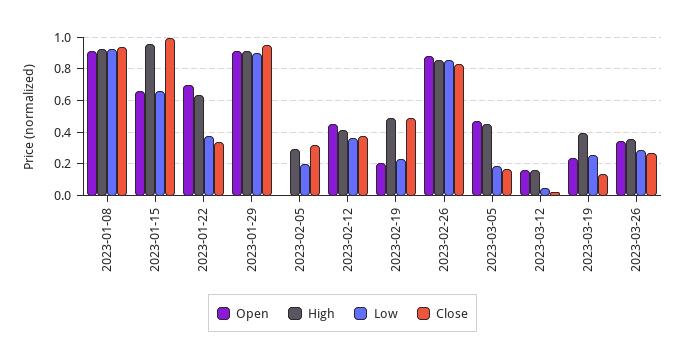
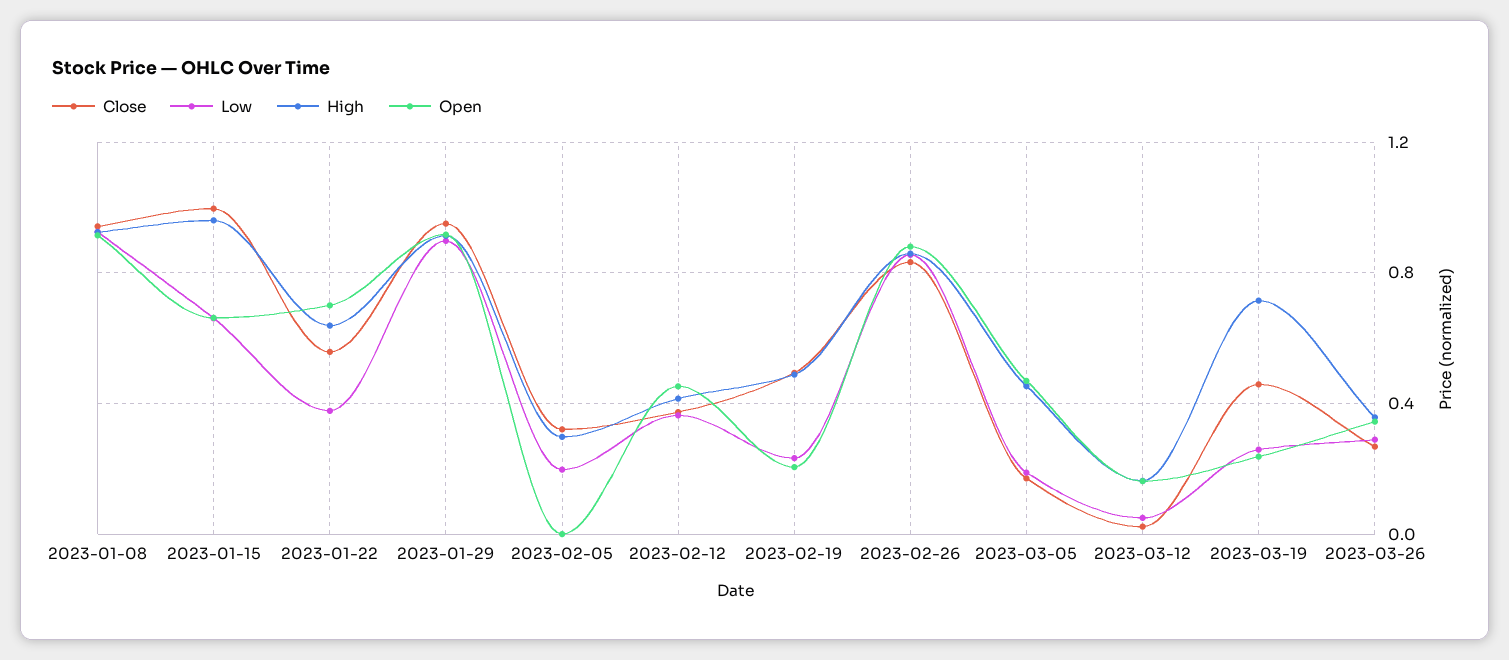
  {
    "Open": {
      "2023-01-08": 0.9,
      "2023-01-15": 0.65,
      "2023-01-22": 0.7,
      "2023-01-29": 0.9,
      "2023-02-05": 0,
      "2023-02-12": 0.45,
      "2023-02-19": 0.2,
      "2023-02-26": 0.9,
      "2023-03-05": 0.45,
      "2023-03-12": 0.15,
      "2023-03-19": 0.25,
      "2023-03-26": 0.35
    },
    "High": {
      "2023-01-08": 0.9,
      "2023-01-15": 0.95,
      "2023-01-22": 0.65,
      "2023-01-29": 0.9,
      "2023-02-05": 0.3,
      "2023-02-12": 0.4,
      "2023-02-19": 0.5,
      "2023-02-26": 0.85,
      "2023-03-05": 0.45,
      "2023-03-12": 0.15,
-     "2023-03-19": 0.4,
+     "2023-03-19": 0.7,
      "2023-03-26": 0.35
    },
    "Low": {
      "2023-01-08": 0.95,
      "2023-01-15": 0.65,
      "2023-01-22": 0.4,
      "2023-01-29": 0.9,
      "2023-02-05": 0.2,
      "2023-02-12": 0.35,
      "2023-02-19": 0.25,
      "2023-02-26": 0.85,
      "2023-03-05": 0.2,
      "2023-03-12": 0.05,
      "2023-03-19": 0.25,
      "2023-03-26": 0.3
    },
    "Close": {
      "2023-01-08": 0.95,
      "2023-01-15": 1,
-     "2023-01-22": 0.35,
+     "2023-01-22": 0.55,
      "2023-01-29": 0.95,
      "2023-02-05": 0.3,
      "2023-02-12": 0.35,
      "2023-02-19": 0.5,
      "2023-02-26": 0.85,
      "2023-03-05": 0.15,
      "2023-03-12": 0,
-     "2023-03-19": 0.15,
+     "2023-03-19": 0.45,
      "2023-03-26": 0.25
    }
  }

